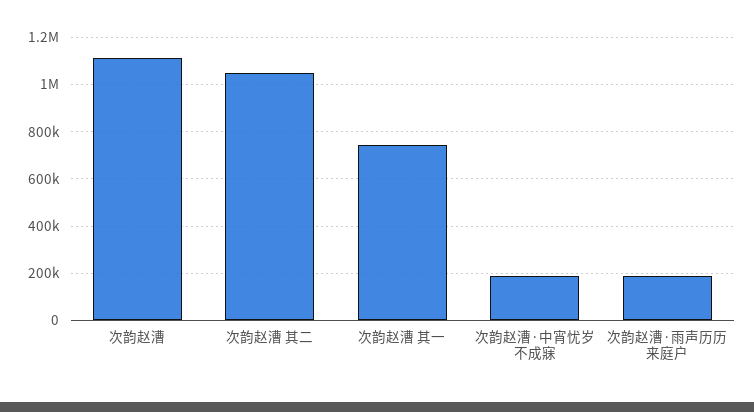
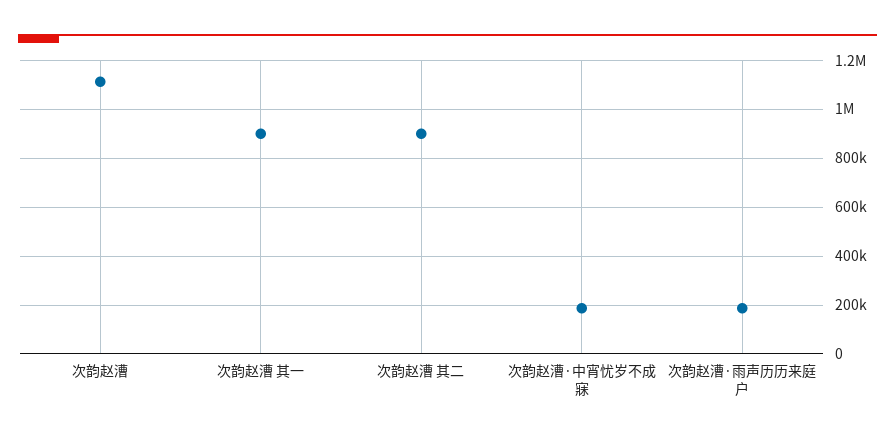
  {
    "次韵赵漕": 1125000,
-   "次韵赵漕 其二": 1050000,
+   "次韵赵漕 其二": 900000,
-   "次韵赵漕 其一": 750000,
+   "次韵赵漕 其一": 900000,
    "次韵赵漕·中宵忧岁不成寐": 175000,
    "次韵赵漕·雨声历历来庭户": 175000
  }

